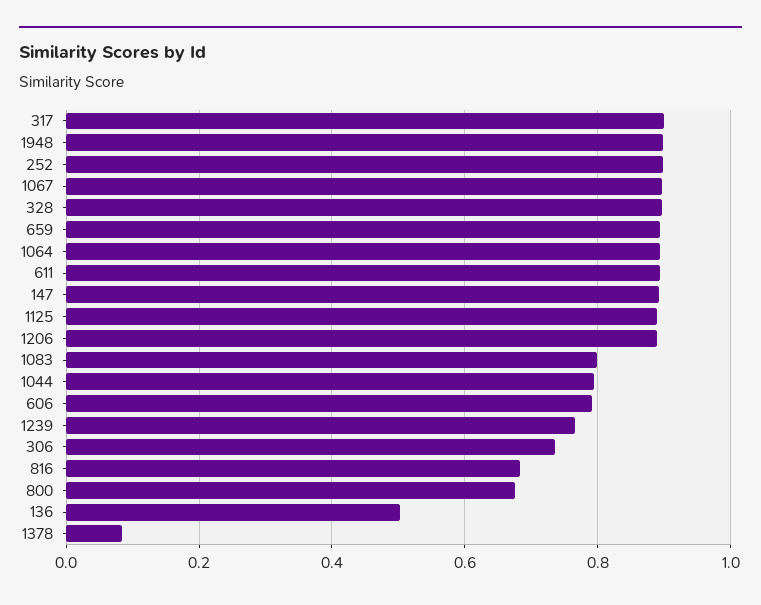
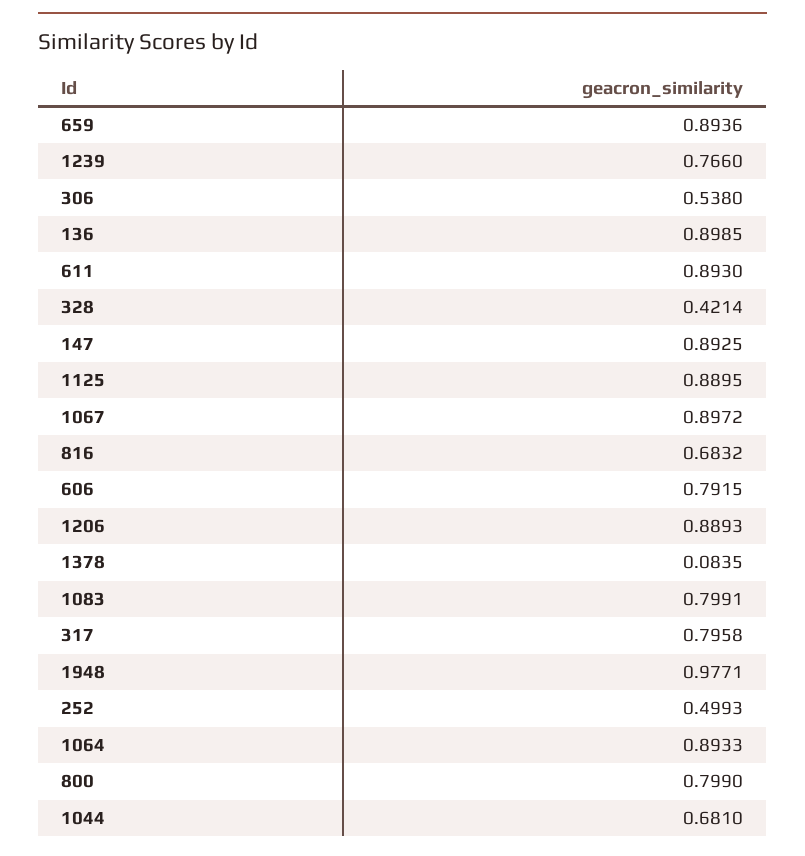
  {
-   "317": 0.9,
+   "317": 0.7958,
-   "1948": 0.9,
+   "1948": 0.9771,
-   "252": 0.9,
+   "252": 0.4993,
    "1067": 0.8972,
-   "328": 0.9,
+   "328": 0.4214,
    "659": 0.8936,
    "1064": 0.8933,
    "611": 0.893,
    "147": 0.8925,
    "1125": 0.8895,
    "1206": 0.8893,
    "1083": 0.7991,
-   "1044": 0.8,
+   "1044": 0.681,
    "606": 0.7915,
    "1239": 0.766,
-   "306": 0.74,
+   "306": 0.538,
    "816": 0.6832,
-   "800": 0.68,
+   "800": 0.799,
-   "136": 0.5,
+   "136": 0.8985,
    "1378": 0.0835
  }

